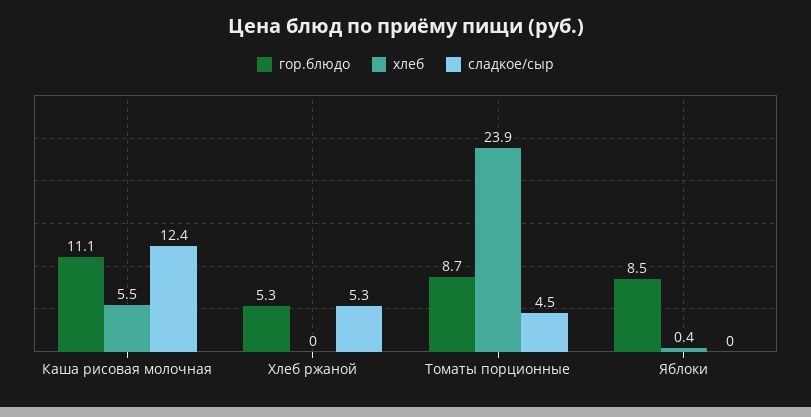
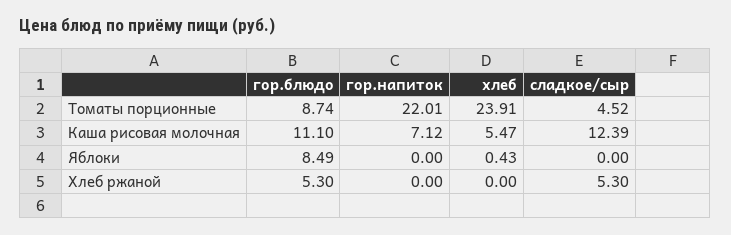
  {
    "гор.блюдо": {
      "Каша рисовая молочная": 11.1,
      "Хлеб ржаной": 5.3,
      "Томаты порционные": 8.74,
      "Яблоки": 8.49
    },
    "хлеб": {
      "Каша рисовая молочная": 5.47,
      "Хлеб ржаной": 0,
      "Томаты порционные": 23.91,
      "Яблоки": 0.43
    },
    "сладкое/сыр": {
      "Каша рисовая молочная": 12.39,
      "Хлеб ржаной": 5.3,
      "Томаты порционные": 4.52,
      "Яблоки": 0
-   }
+   },
+   "гор.напиток": {
+     "Томаты порционные": 22.01,
+     "Каша рисовая молочная": 7.12,
+     "Яблоки": 0,
+     "Хлеб ржаной": 0
+   }
  }

